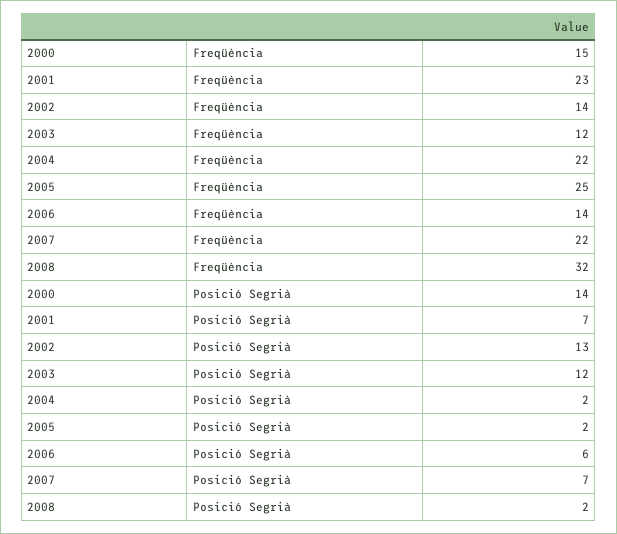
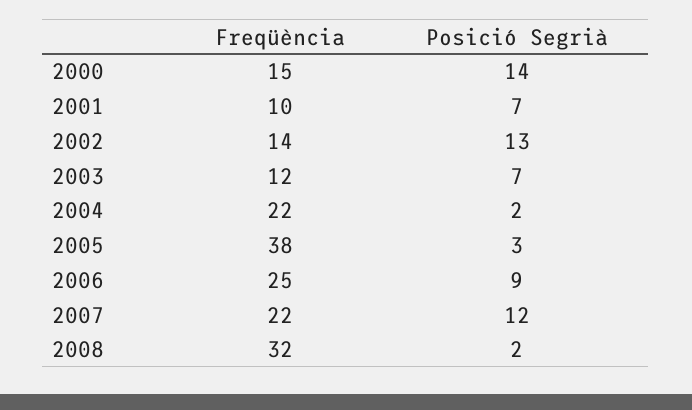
  {
    "2000": {
      "Freqüència": 15,
      "Posició Segrià": 14
    },
    "2001": {
-     "Freqüència": 23,
+     "Freqüència": 10,
      "Posició Segrià": 7
    },
    "2002": {
      "Freqüència": 14,
      "Posició Segrià": 13
    },
    "2003": {
      "Freqüència": 12,
-     "Posició Segrià": 12
+     "Posició Segrià": 7
    },
    "2004": {
      "Freqüència": 22,
      "Posició Segrià": 2
    },
    "2005": {
-     "Freqüència": 25,
+     "Freqüència": 38,
-     "Posició Segrià": 2
+     "Posició Segrià": 3
    },
    "2006": {
-     "Freqüència": 14,
+     "Freqüència": 25,
-     "Posició Segrià": 6
+     "Posició Segrià": 9
    },
    "2007": {
      "Freqüència": 22,
-     "Posició Segrià": 7
+     "Posició Segrià": 12
    },
    "2008": {
      "Freqüència": 32,
      "Posició Segrià": 2
    }
  }

